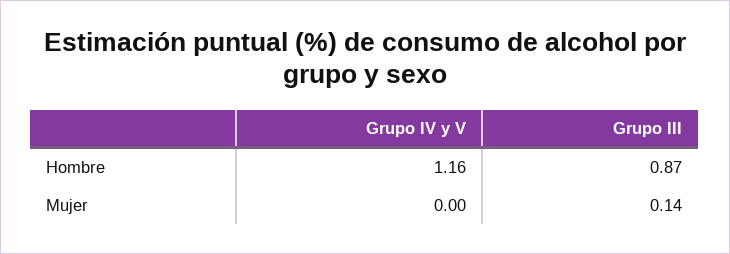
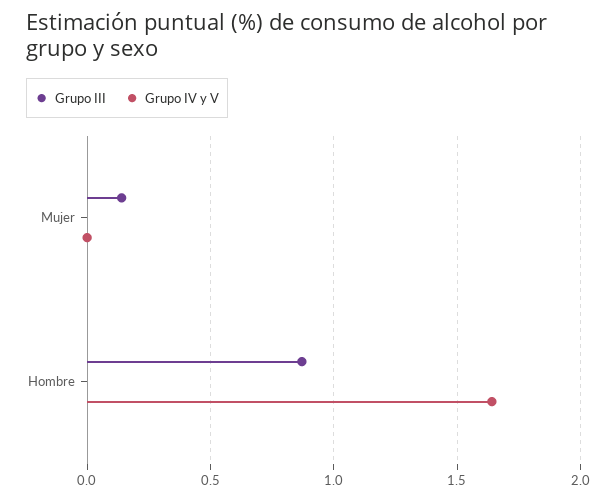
  {
    "Grupo IV y V": {
-     "Hombre": 1.16,
+     "Hombre": 1.65,
      "Mujer": 0
    },
    "Grupo III": {
      "Hombre": 0.87,
      "Mujer": 0.14
    }
  }

